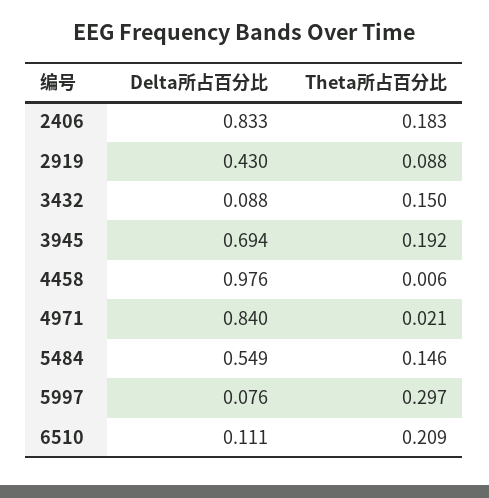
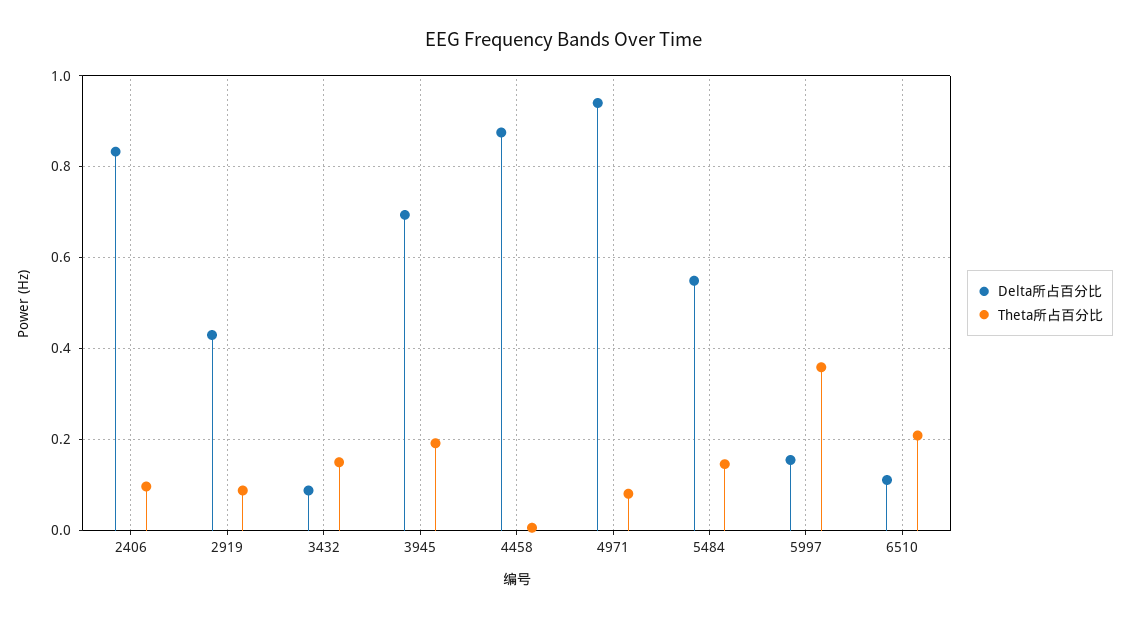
  {
    "Delta所占百分比": {
      "2406": 0.833,
      "2919": 0.43,
      "3432": 0.088,
      "3945": 0.694,
-     "4458": 0.976,
+     "4458": 0.88,
-     "4971": 0.84,
+     "4971": 0.94,
      "5484": 0.549,
-     "5997": 0.076,
+     "5997": 0.16,
      "6510": 0.111
    },
    "Theta所占百分比": {
-     "2406": 0.183,
+     "2406": 0.1,
      "2919": 0.088,
      "3432": 0.15,
      "3945": 0.192,
      "4458": 0.006,
-     "4971": 0.021,
+     "4971": 0.08,
      "5484": 0.146,
-     "5997": 0.297,
+     "5997": 0.36,
      "6510": 0.209
    }
  }

